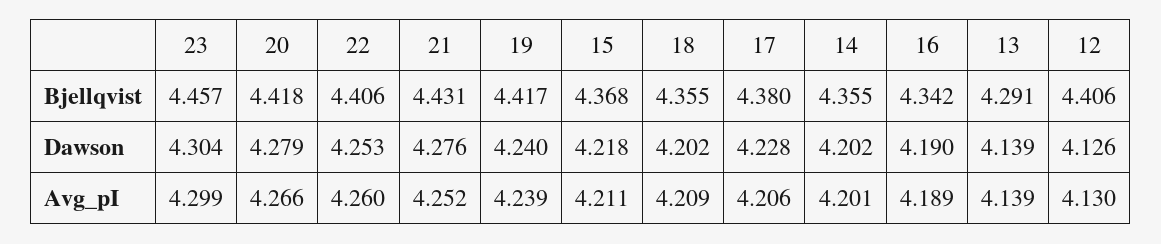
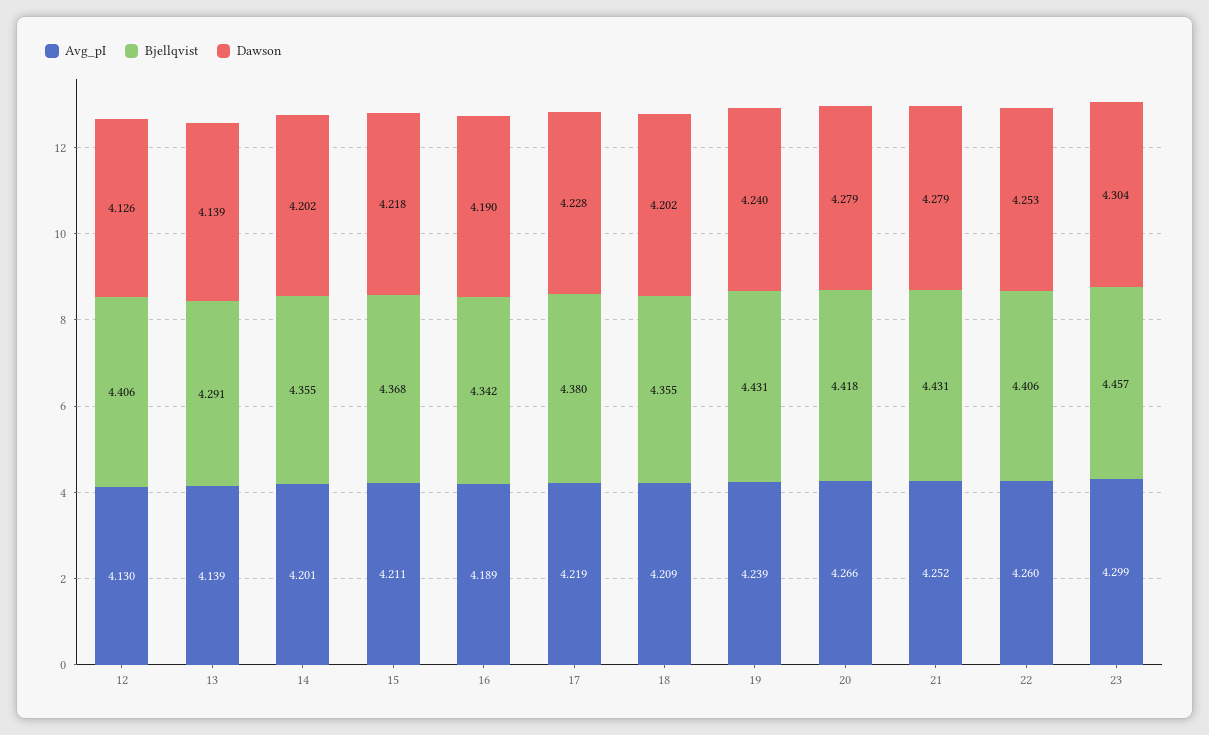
  {
    "Bjellqvist": {
      "23": 4.457,
      "20": 4.418,
      "22": 4.406,
      "21": 4.431,
-     "19": 4.417,
+     "19": 4.431,
      "15": 4.368,
      "18": 4.355,
      "17": 4.38,
      "14": 4.355,
      "16": 4.342,
      "13": 4.291,
      "12": 4.406
    },
    "Dawson": {
      "23": 4.304,
      "20": 4.279,
      "22": 4.253,
-     "21": 4.276,
+     "21": 4.279,
      "19": 4.24,
      "15": 4.218,
      "18": 4.202,
      "17": 4.228,
      "14": 4.202,
      "16": 4.19,
      "13": 4.139,
      "12": 4.126
    },
    "Avg_pI": {
      "23": 4.299,
      "20": 4.266,
      "22": 4.26,
      "21": 4.252,
      "19": 4.239,
      "15": 4.211,
      "18": 4.209,
-     "17": 4.206,
+     "17": 4.219,
      "14": 4.201,
      "16": 4.189,
      "13": 4.139,
      "12": 4.13
    }
  }

